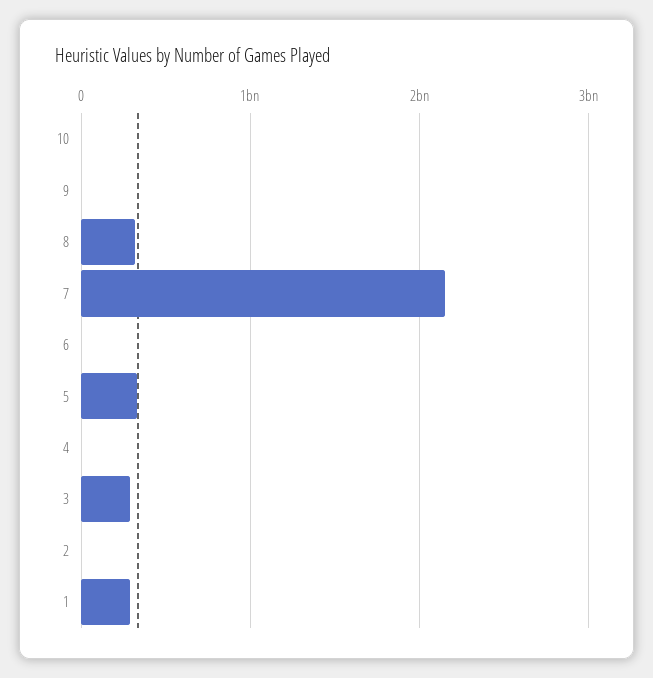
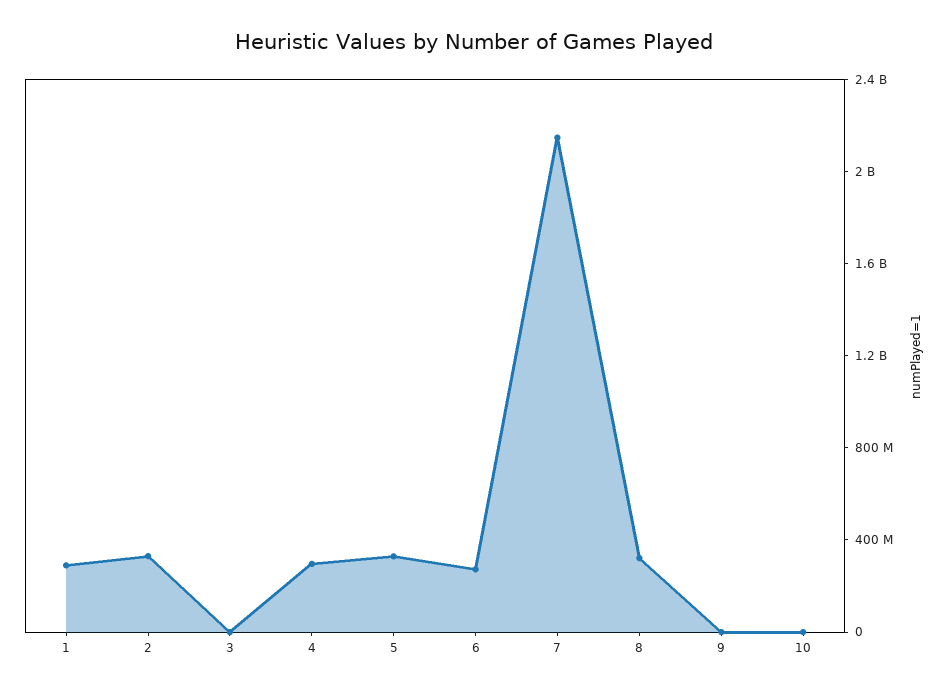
  {
    "10": 0,
    "9": 0,
    "8": 300000000,
    "7": 2100000000,
-   "6": 0,
+   "6": 300000000,
    "5": 300000000,
-   "4": 0,
+   "4": 300000000,
-   "3": 300000000,
+   "3": 0,
-   "2": 0,
+   "2": 300000000,
    "1": 300000000
  }

